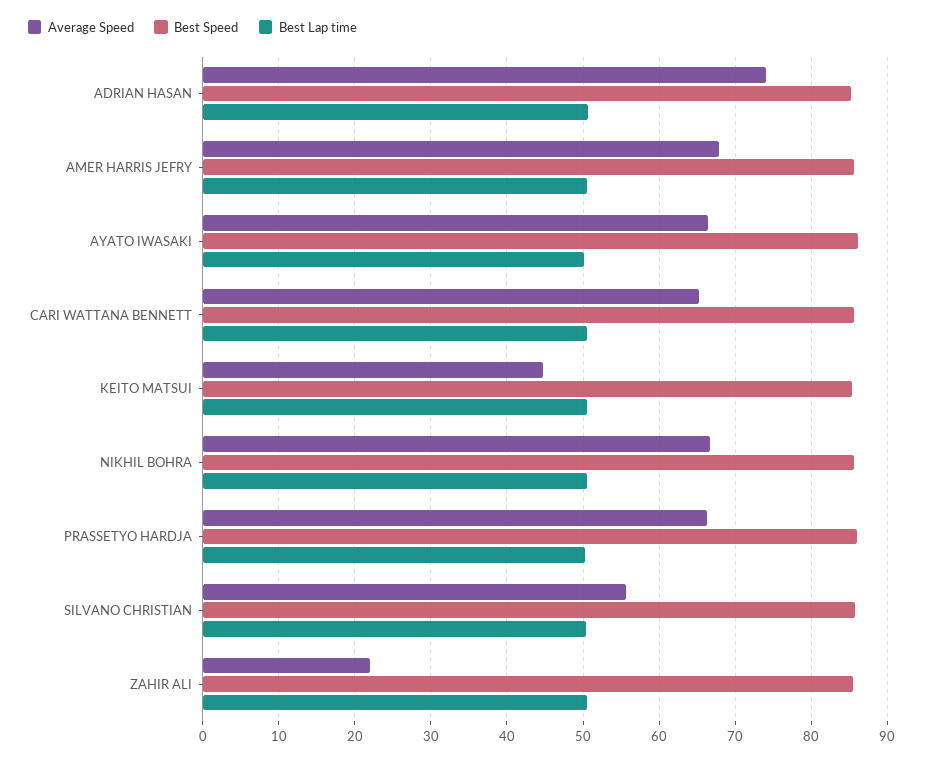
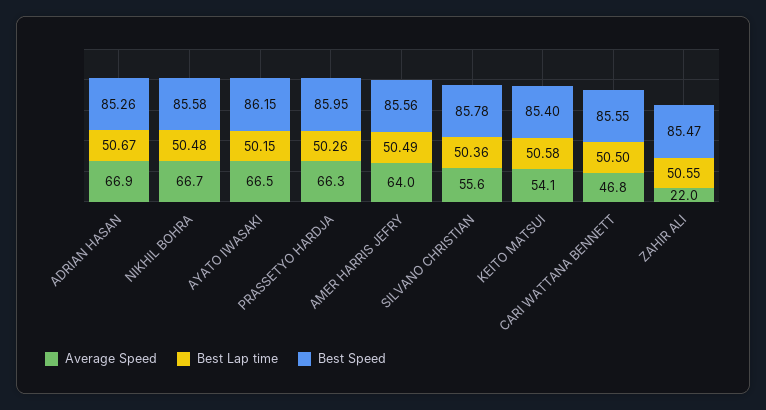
  {
    "Average Speed": {
-     "ADRIAN HASAN": 74,
+     "ADRIAN HASAN": 66.9,
-     "AMER HARRIS JEFRY": 68,
+     "AMER HARRIS JEFRY": 64,
      "AYATO IWASAKI": 66.5,
-     "CARI WATTANA BENNETT": 65,
+     "CARI WATTANA BENNETT": 46.8,
-     "KEITO MATSUI": 45,
+     "KEITO MATSUI": 54.1,
      "NIKHIL BOHRA": 66.7,
      "PRASSETYO HARDJA": 66.3,
      "SILVANO CHRISTIAN": 55.6,
      "ZAHIR ALI": 22
    },
    "Best Speed": {
      "ADRIAN HASAN": 85.26,
      "AMER HARRIS JEFRY": 85.56,
      "AYATO IWASAKI": 86.15,
      "CARI WATTANA BENNETT": 85.55,
      "KEITO MATSUI": 85.4,
      "NIKHIL BOHRA": 85.58,
      "PRASSETYO HARDJA": 85.95,
      "SILVANO CHRISTIAN": 85.78,
      "ZAHIR ALI": 85.47
    },
    "Best Lap time": {
      "ADRIAN HASAN": 50.67,
      "AMER HARRIS JEFRY": 50.49,
      "AYATO IWASAKI": 50.15,
      "CARI WATTANA BENNETT": 50.5,
      "KEITO MATSUI": 50.58,
      "NIKHIL BOHRA": 50.48,
      "PRASSETYO HARDJA": 50.26,
      "SILVANO CHRISTIAN": 50.36,
      "ZAHIR ALI": 50.55
    }
  }

